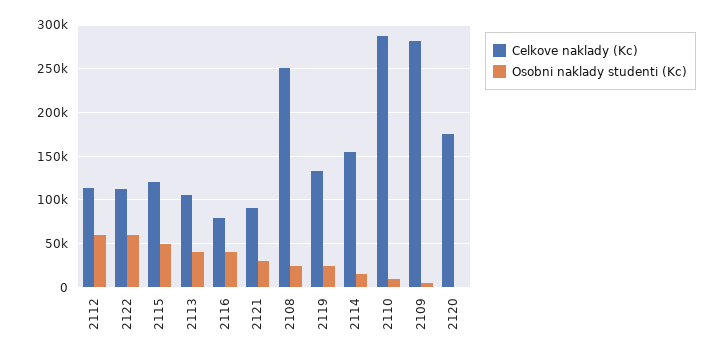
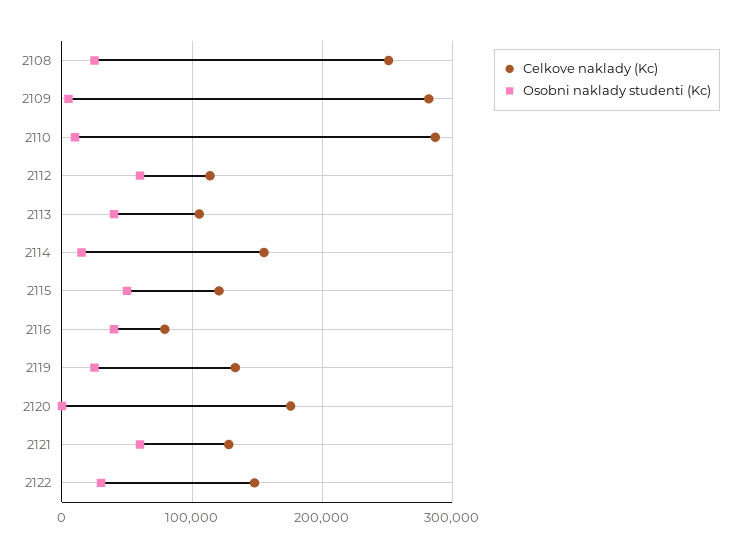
  {
    "Celkove naklady (Kc)": {
      "2112": 110000,
-     "2122": 110000,
+     "2122": 150000,
      "2115": 120000,
      "2113": 110000,
      "2116": 80000,
-     "2121": 90000,
+     "2121": 130000,
      "2108": 250000,
      "2119": 130000,
      "2114": 160000,
      "2110": 290000,
      "2109": 280000,
      "2120": 180000
    },
    "Osobni naklady studenti (Kc)": {
      "2112": 60000,
-     "2122": 60000,
+     "2122": 30000,
      "2115": 50000,
      "2113": 40000,
      "2116": 40000,
-     "2121": 30000,
+     "2121": 60000,
      "2108": 30000,
      "2119": 30000,
      "2114": 20000,
      "2110": 10000,
      "2109": 10000,
      "2120": 0
    }
  }

